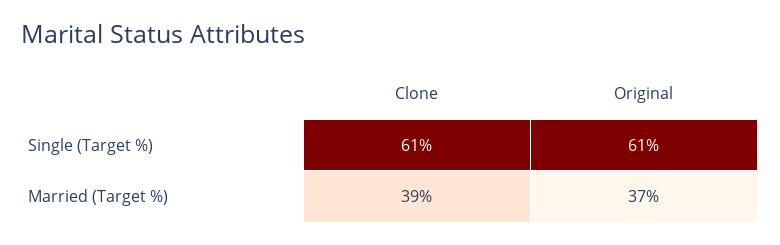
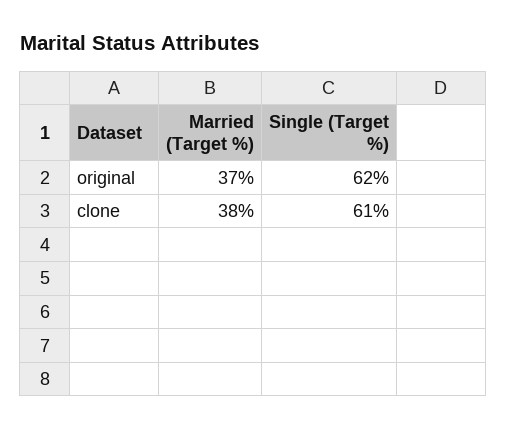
  {
    "Clone": {
      "Single (Target %)": 61,
-     "Married (Target %)": 39
+     "Married (Target %)": 38
    },
    "Original": {
-     "Single (Target %)": 61,
+     "Single (Target %)": 62,
      "Married (Target %)": 37
    }
  }

